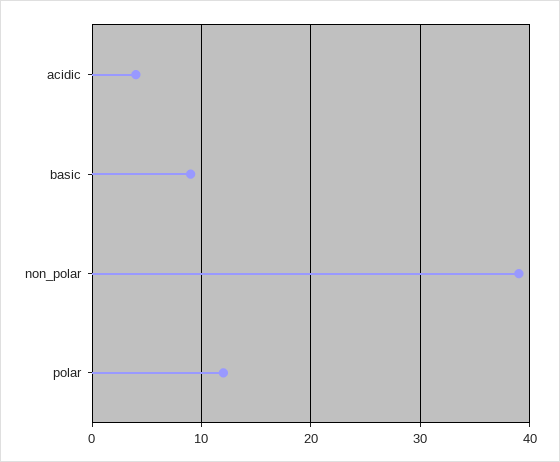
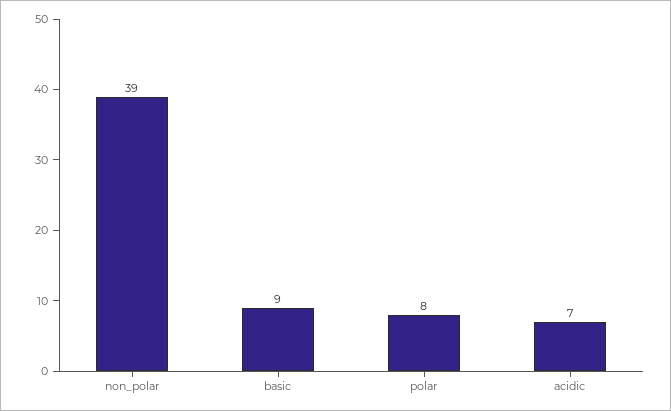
  {
-   "acidic": 4,
+   "acidic": 7,
    "basic": 9,
    "non_polar": 39,
-   "polar": 12
+   "polar": 8
  }

